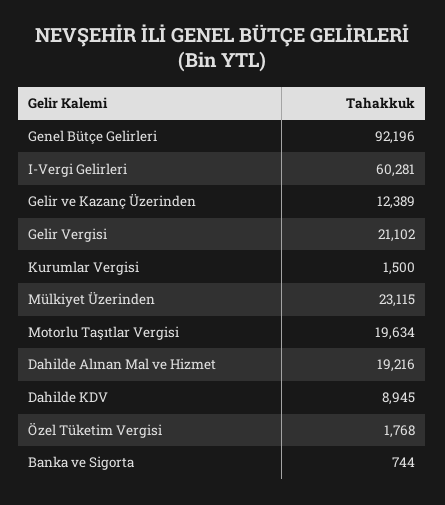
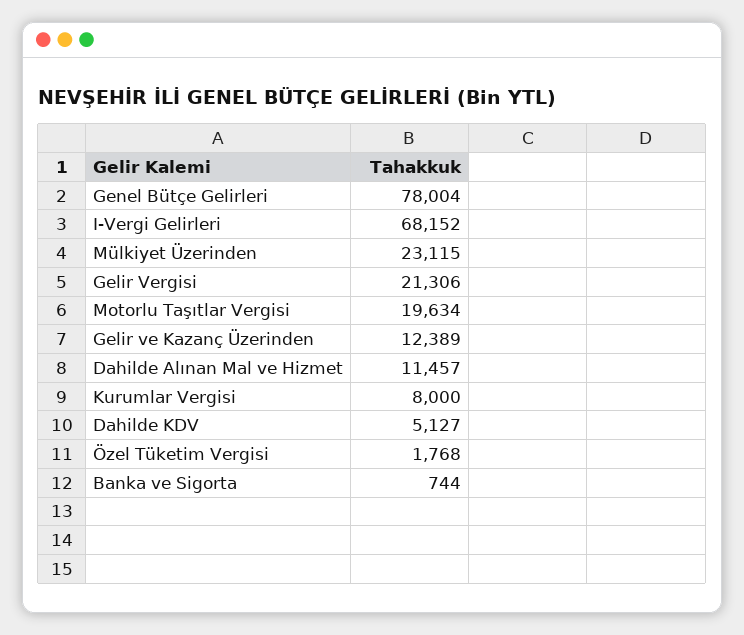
  {
-   "Genel Bütçe Gelirleri": 92196,
+   "Genel Bütçe Gelirleri": 78004,
-   "I-Vergi Gelirleri": 60281,
+   "I-Vergi Gelirleri": 68152,
    "Gelir ve Kazanç Üzerinden": 12389,
-   "Gelir Vergisi": 21102,
+   "Gelir Vergisi": 21306,
-   "Kurumlar Vergisi": 1500,
+   "Kurumlar Vergisi": 8000,
    "Mülkiyet Üzerinden": 23115,
    "Motorlu Taşıtlar Vergisi": 19634,
-   "Dahilde Alınan Mal ve Hizmet": 19216,
+   "Dahilde Alınan Mal ve Hizmet": 11457,
-   "Dahilde KDV": 8945,
+   "Dahilde KDV": 5127,
    "Özel Tüketim Vergisi": 1768,
    "Banka ve Sigorta": 744
  }

